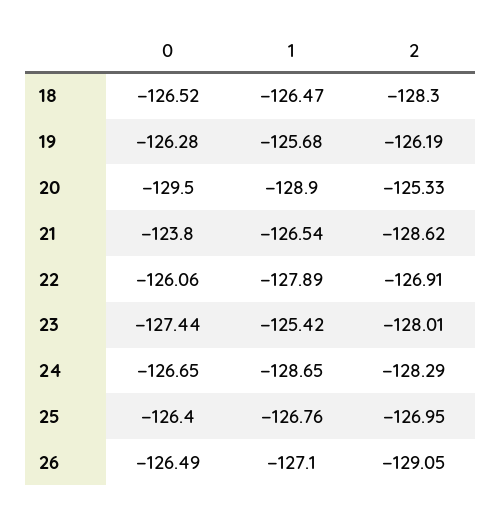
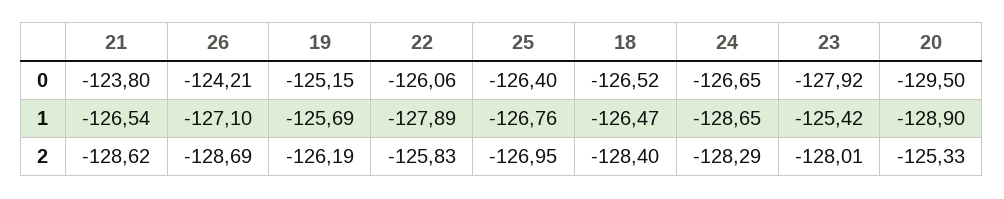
  {
    "0": {
      "18": -126.52,
-     "19": -126.28,
+     "19": -125.15,
      "20": -129.5,
      "21": -123.8,
      "22": -126.06,
-     "23": -127.44,
+     "23": -127.92,
      "24": -126.65,
      "25": -126.4,
-     "26": -126.49
+     "26": -124.21
    },
    "1": {
      "18": -126.47,
-     "19": -125.68,
+     "19": -125.69,
      "20": -128.9,
      "21": -126.54,
      "22": -127.89,
      "23": -125.42,
      "24": -128.65,
      "25": -126.76,
      "26": -127.1
    },
    "2": {
-     "18": -128.3,
+     "18": -128.4,
      "19": -126.19,
      "20": -125.33,
      "21": -128.62,
-     "22": -126.91,
+     "22": -125.83,
      "23": -128.01,
      "24": -128.29,
      "25": -126.95,
-     "26": -129.05
+     "26": -128.69
    }
  }

